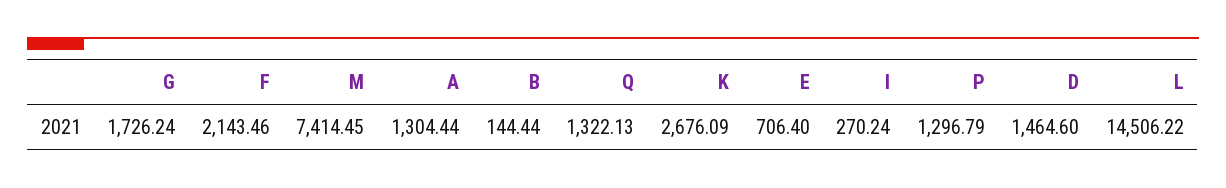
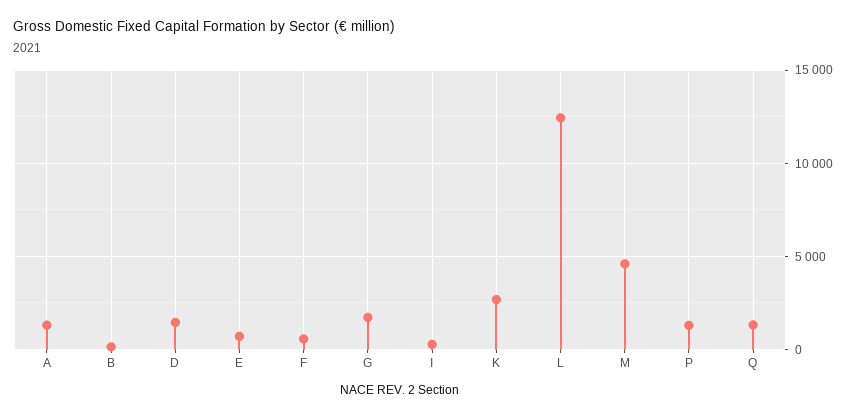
  {
    "G": 1726.24,
-   "F": 2143.46,
+   "F": 500,
-   "M": 7414.45,
+   "M": 4500,
    "A": 1304.44,
    "B": 144.44,
    "Q": 1322.13,
    "K": 2676.09,
    "E": 706.4,
    "I": 270.24,
    "P": 1296.79,
    "D": 1464.6,
-   "L": 14506.22
+   "L": 12500
  }

